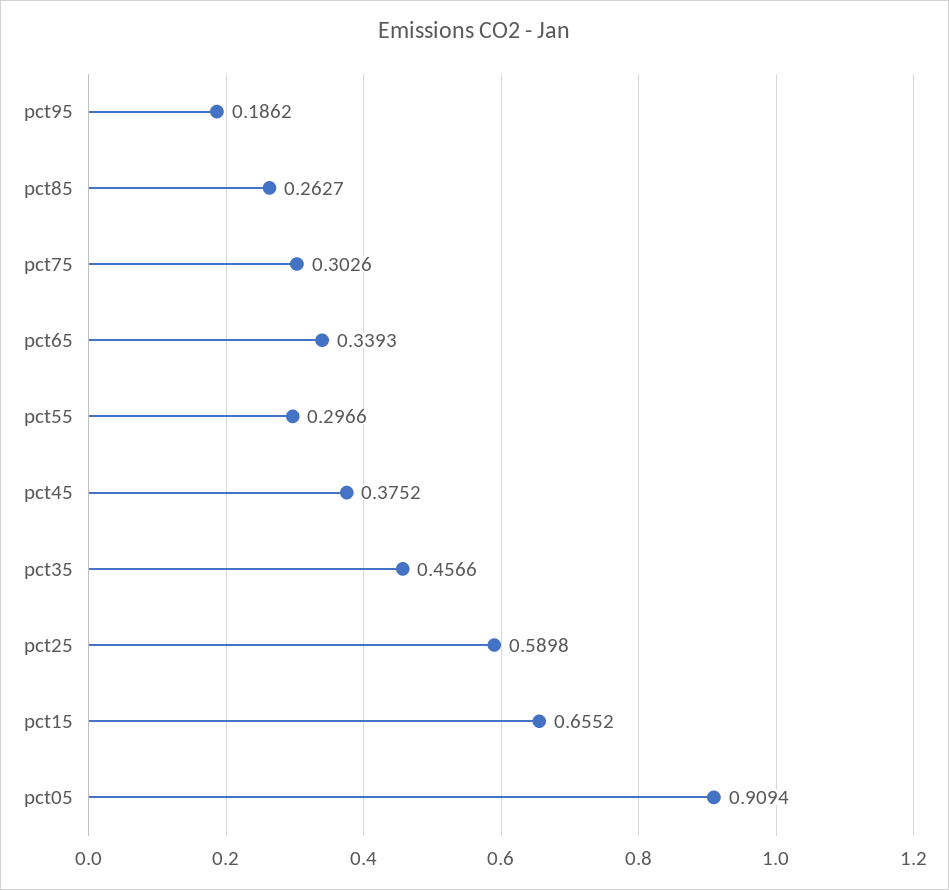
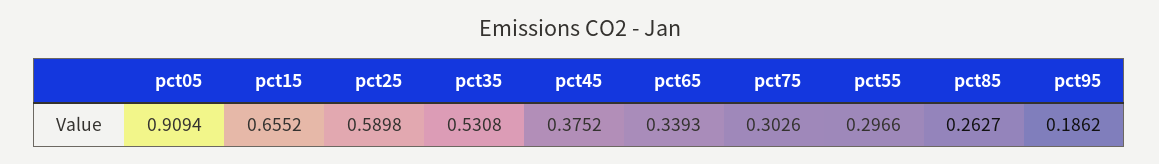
  {
    "pct95": 0.1862,
    "pct85": 0.2627,
    "pct75": 0.3026,
    "pct65": 0.3393,
    "pct55": 0.2966,
    "pct45": 0.3752,
-   "pct35": 0.4566,
+   "pct35": 0.5308,
    "pct25": 0.5898,
    "pct15": 0.6552,
    "pct05": 0.9094
  }

